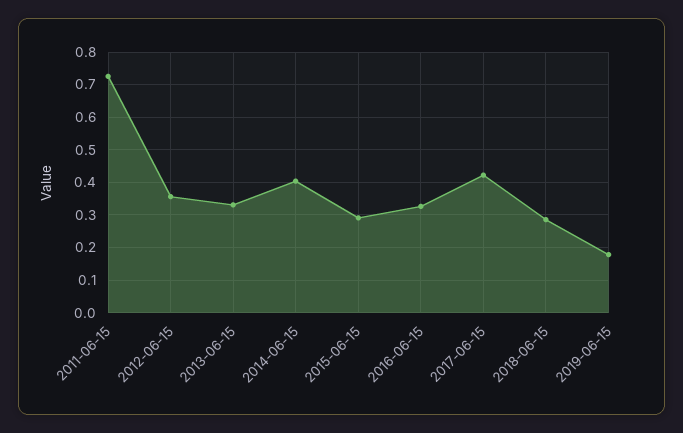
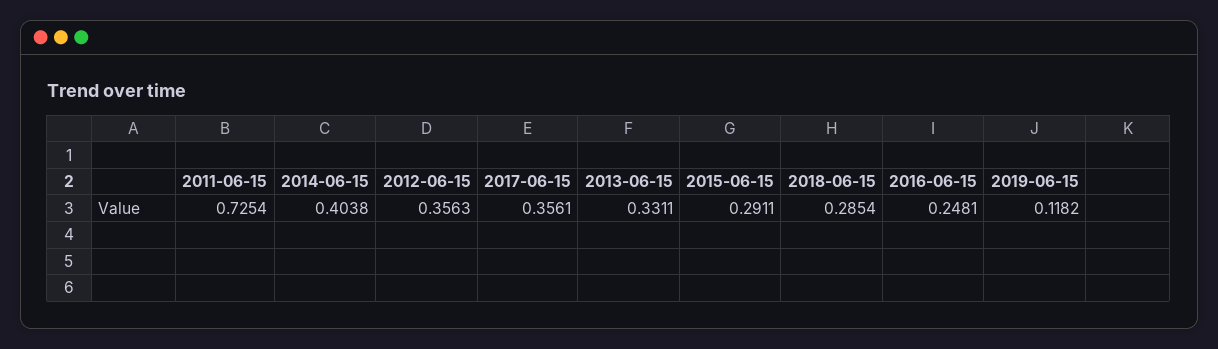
  {
    "2011-06-15": 0.7254,
    "2012-06-15": 0.3563,
    "2013-06-15": 0.3311,
    "2014-06-15": 0.4038,
    "2015-06-15": 0.2911,
-   "2016-06-15": 0.32,
+   "2016-06-15": 0.2481,
-   "2017-06-15": 0.42,
+   "2017-06-15": 0.3561,
    "2018-06-15": 0.2854,
-   "2019-06-15": 0.18
+   "2019-06-15": 0.1182
  }

